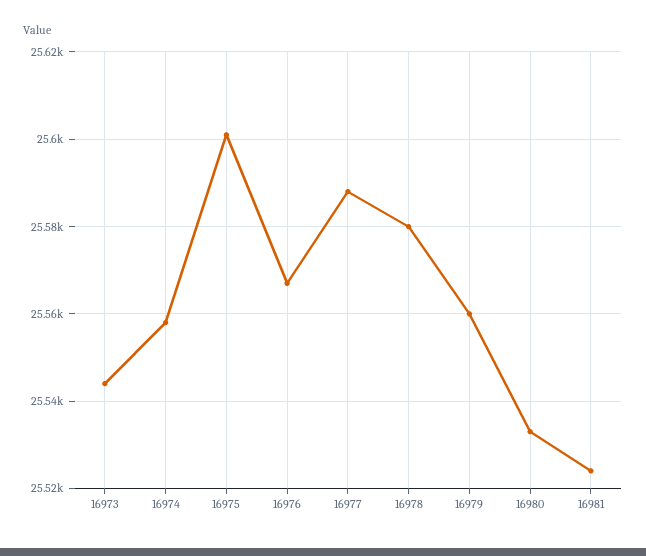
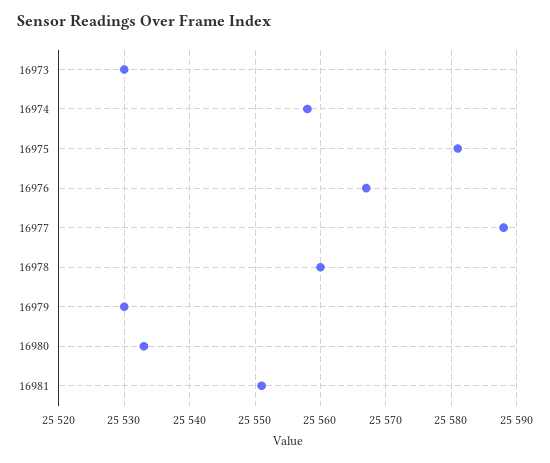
  {
-   "16973": 25545,
+   "16973": 25530,
    "16974": 25558,
-   "16975": 25600,
+   "16975": 25581,
    "16976": 25567,
    "16977": 25588,
-   "16978": 25580,
+   "16978": 25560,
-   "16979": 25560,
+   "16979": 25530,
    "16980": 25533,
-   "16981": 25525
+   "16981": 25551
  }

